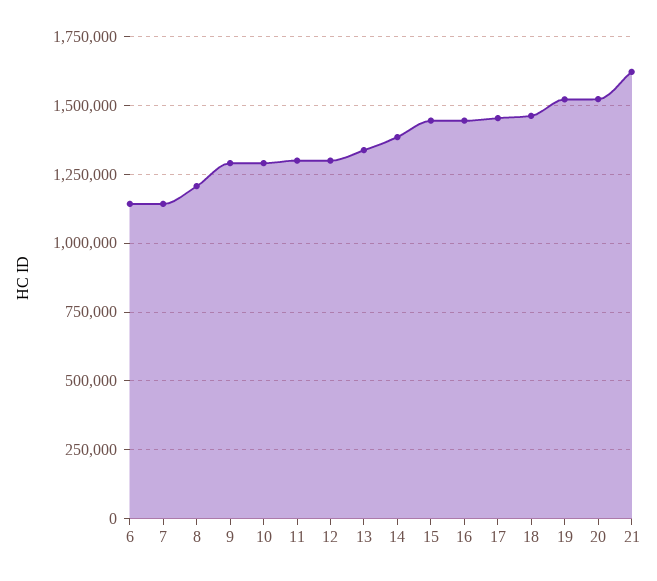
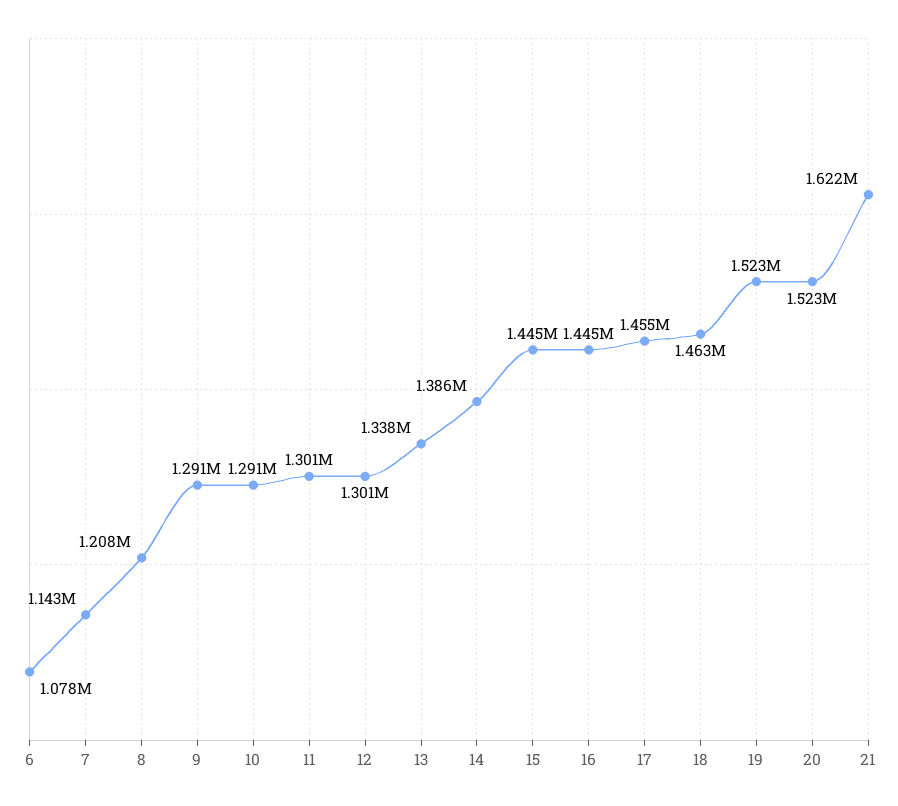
  {
-   "6": 1150000,
+   "6": 1078000,
    "7": 1143000,
    "8": 1208000,
    "9": 1291000,
    "10": 1291000,
    "11": 1301000,
    "12": 1301000,
    "13": 1338000,
    "14": 1386000,
    "15": 1445000,
    "16": 1445000,
    "17": 1455000,
    "18": 1463000,
    "19": 1523000,
    "20": 1523000,
    "21": 1622000
  }

